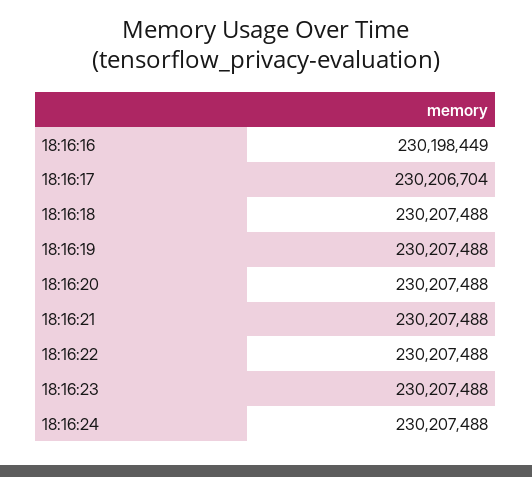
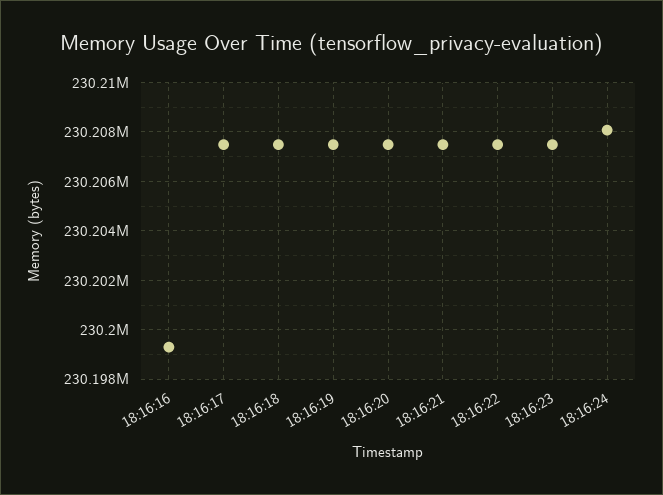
  {
-   "18:16:16": 230198449,
+   "18:16:16": 230199250,
-   "18:16:17": 230206704,
+   "18:16:17": 230207500,
    "18:16:18": 230207488,
    "18:16:19": 230207488,
    "18:16:20": 230207488,
    "18:16:21": 230207488,
    "18:16:22": 230207488,
    "18:16:23": 230207488,
-   "18:16:24": 230207488
+   "18:16:24": 230208000
  }

